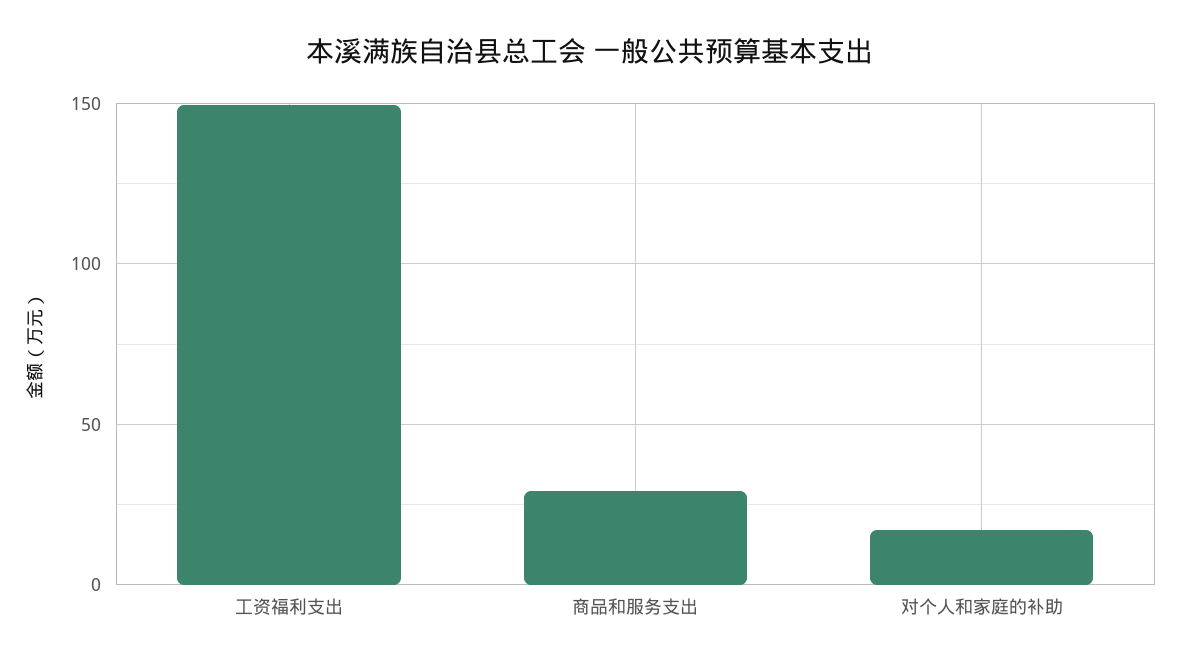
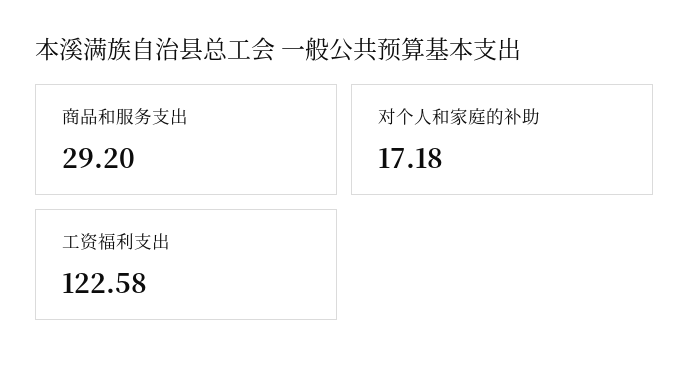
  {
-   "工资福利支出": 150,
+   "工资福利支出": 122.58,
    "商品和服务支出": 29.2,
    "对个人和家庭的补助": 17.18
  }

